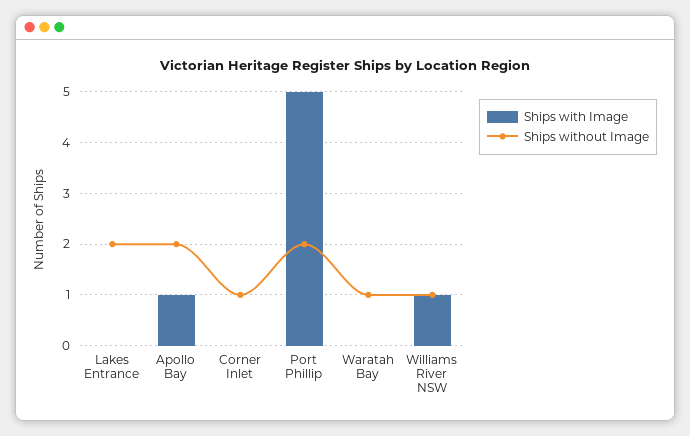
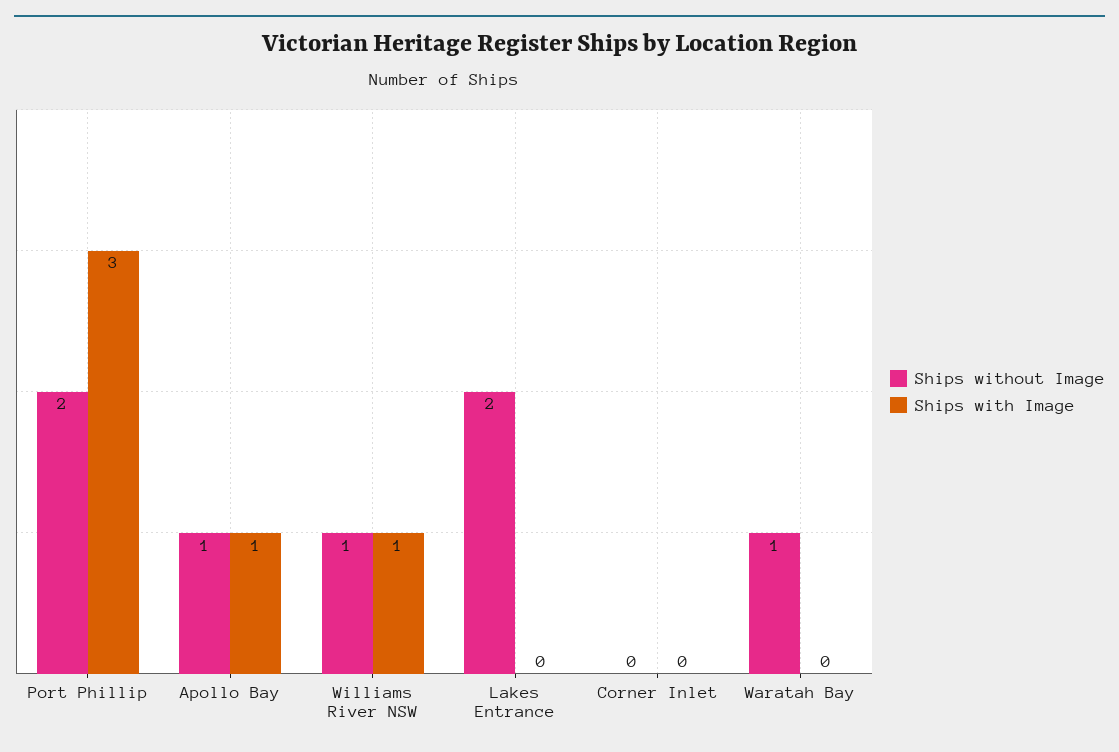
  {
    "Ships with Image": {
      "Lakes Entrance": 0,
      "Apollo Bay": 1,
      "Corner Inlet": 0,
-     "Port Phillip": 5,
+     "Port Phillip": 3,
      "Waratah Bay": 0,
      "Williams River NSW": 1
    },
    "Ships without Image": {
      "Lakes Entrance": 2,
-     "Apollo Bay": 2,
+     "Apollo Bay": 1,
-     "Corner Inlet": 1,
+     "Corner Inlet": 0,
      "Port Phillip": 2,
      "Waratah Bay": 1,
      "Williams River NSW": 1
    }
  }

